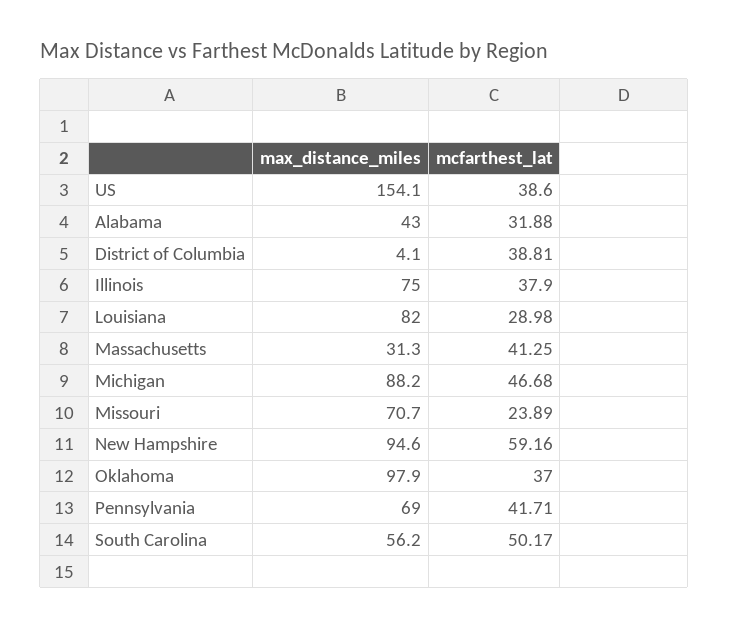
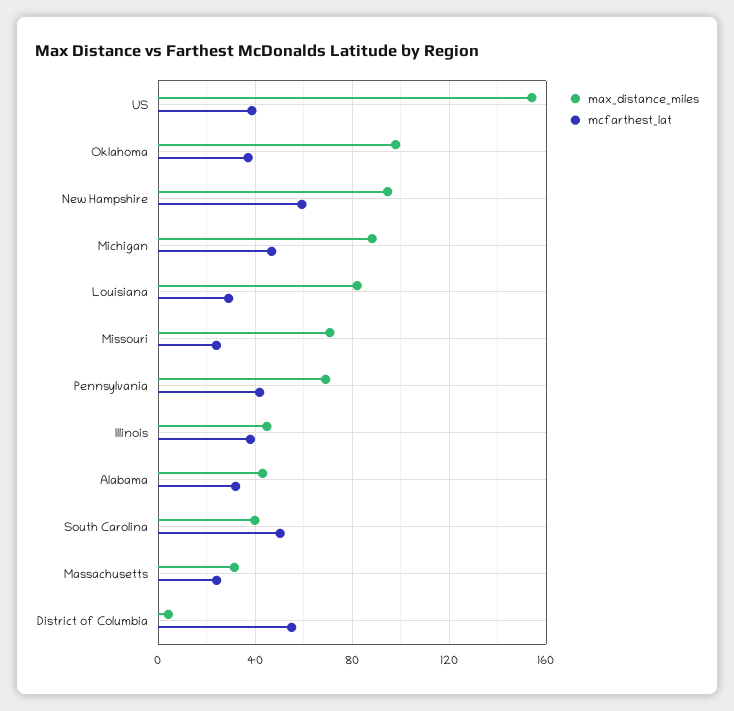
  {
    "max_distance_miles": {
      "US": 154.1,
      "Alabama": 43,
      "District of Columbia": 4.1,
-     "Illinois": 75,
+     "Illinois": 45,
      "Louisiana": 82,
      "Massachusetts": 31.3,
      "Michigan": 88.2,
      "Missouri": 70.7,
      "New Hampshire": 94.6,
      "Oklahoma": 97.9,
      "Pennsylvania": 69,
-     "South Carolina": 56.2
+     "South Carolina": 40
    },
    "mcfarthest_lat": {
      "US": 38.6,
      "Alabama": 31.88,
-     "District of Columbia": 38.81,
+     "District of Columbia": 55,
      "Illinois": 37.9,
      "Louisiana": 28.98,
-     "Massachusetts": 41.25,
+     "Massachusetts": 25,
      "Michigan": 46.68,
      "Missouri": 23.89,
      "New Hampshire": 59.16,
      "Oklahoma": 37,
      "Pennsylvania": 41.71,
      "South Carolina": 50.17
    }
  }

